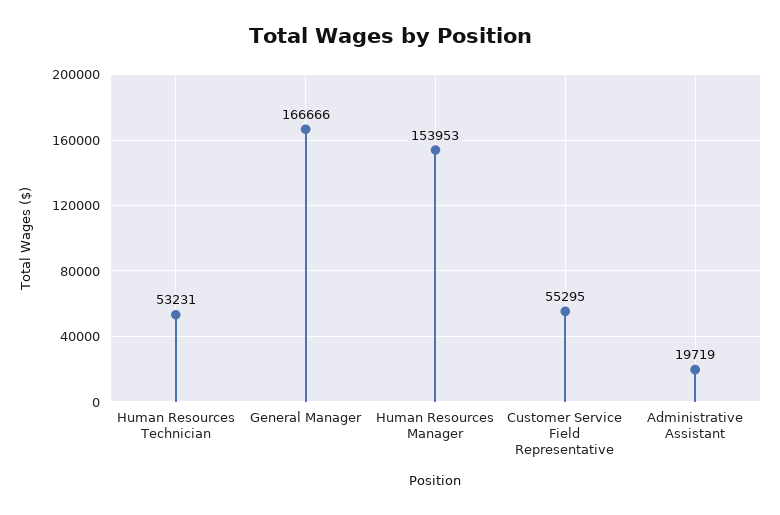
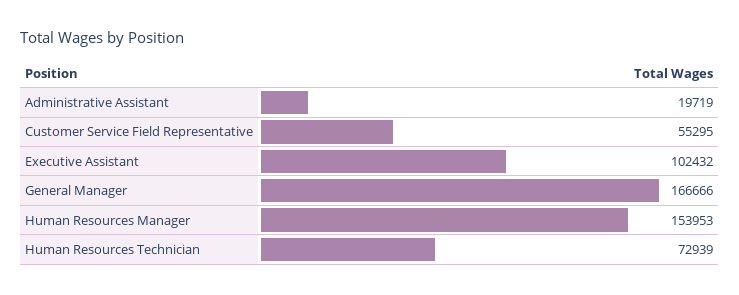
  {
-   "Human Resources Technician": 53231,
+   "Human Resources Technician": 72939,
    "General Manager": 166666,
    "Human Resources Manager": 153953,
    "Customer Service Field Representative": 55295,
-   "Administrative Assistant": 19719
+   "Administrative Assistant": 19719,
+   "Executive Assistant": 102432
  }

